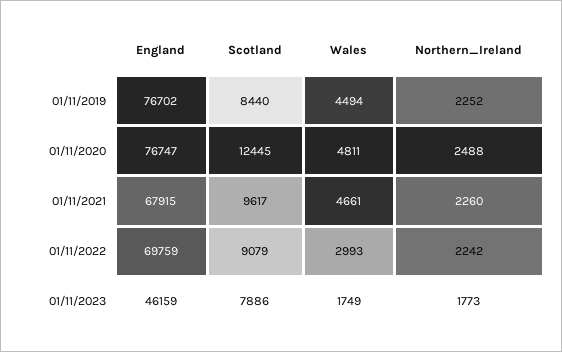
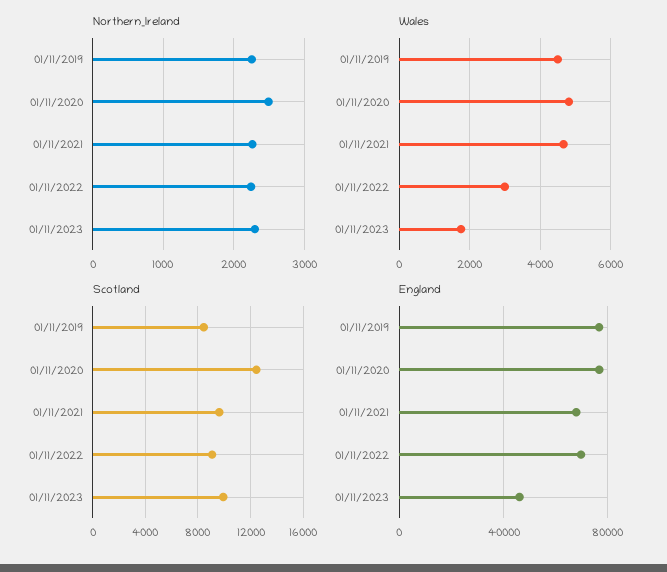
  {
    "England": {
      "01/11/2019": 76702,
      "01/11/2020": 76747,
      "01/11/2021": 67915,
      "01/11/2022": 69759,
      "01/11/2023": 46159
    },
    "Scotland": {
      "01/11/2019": 8440,
      "01/11/2020": 12445,
      "01/11/2021": 9617,
      "01/11/2022": 9079,
-     "01/11/2023": 7886
+     "01/11/2023": 10000
    },
    "Wales": {
      "01/11/2019": 4494,
      "01/11/2020": 4811,
      "01/11/2021": 4661,
      "01/11/2022": 2993,
      "01/11/2023": 1749
    },
    "Northern_Ireland": {
      "01/11/2019": 2252,
      "01/11/2020": 2488,
      "01/11/2021": 2260,
      "01/11/2022": 2242,
-     "01/11/2023": 1773
+     "01/11/2023": 2300
    }
  }

